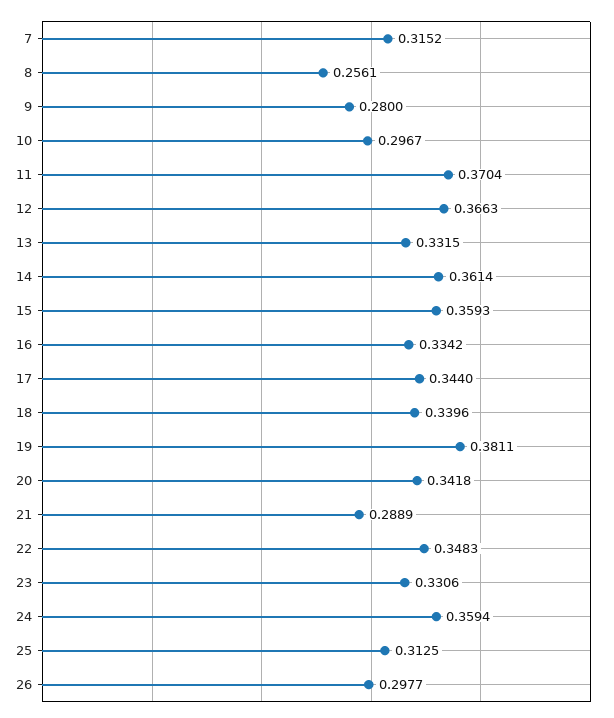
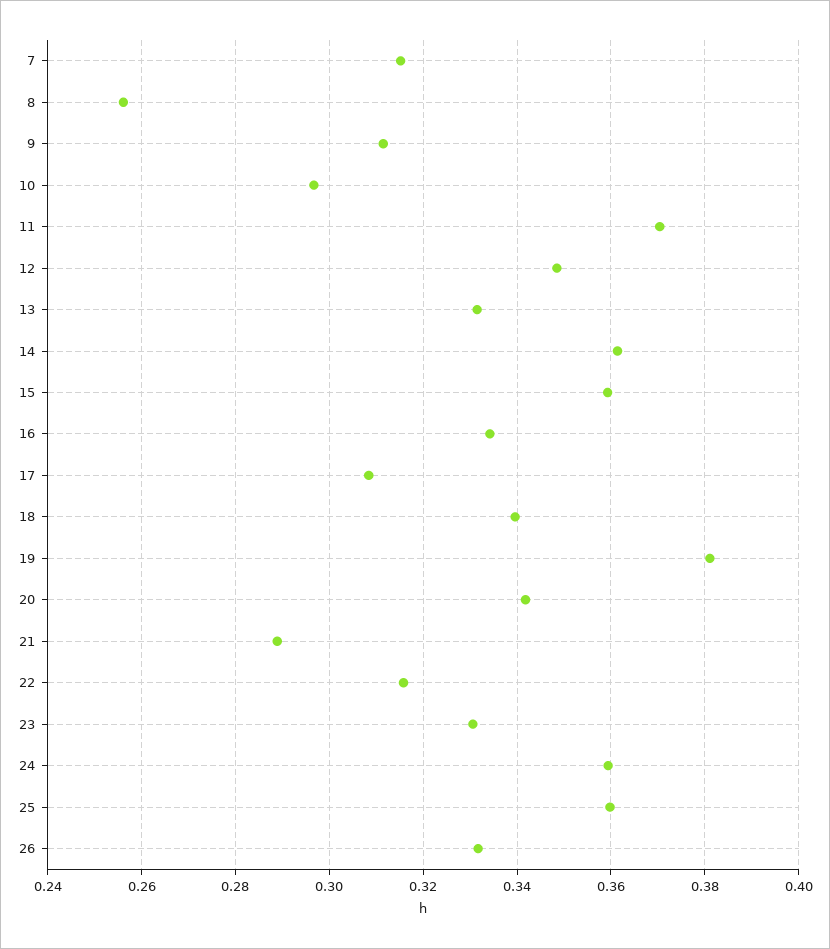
  {
    "7": 0.3152,
    "8": 0.2561,
-   "9": 0.28,
+   "9": 0.312,
    "10": 0.2967,
    "11": 0.3704,
-   "12": 0.3663,
+   "12": 0.348,
    "13": 0.3315,
    "14": 0.3614,
    "15": 0.3593,
    "16": 0.3342,
-   "17": 0.344,
+   "17": 0.308,
    "18": 0.3396,
    "19": 0.3811,
    "20": 0.3418,
    "21": 0.2889,
-   "22": 0.3483,
+   "22": 0.316,
    "23": 0.3306,
    "24": 0.3594,
-   "25": 0.3125,
+   "25": 0.36,
-   "26": 0.2977
+   "26": 0.332
  }

